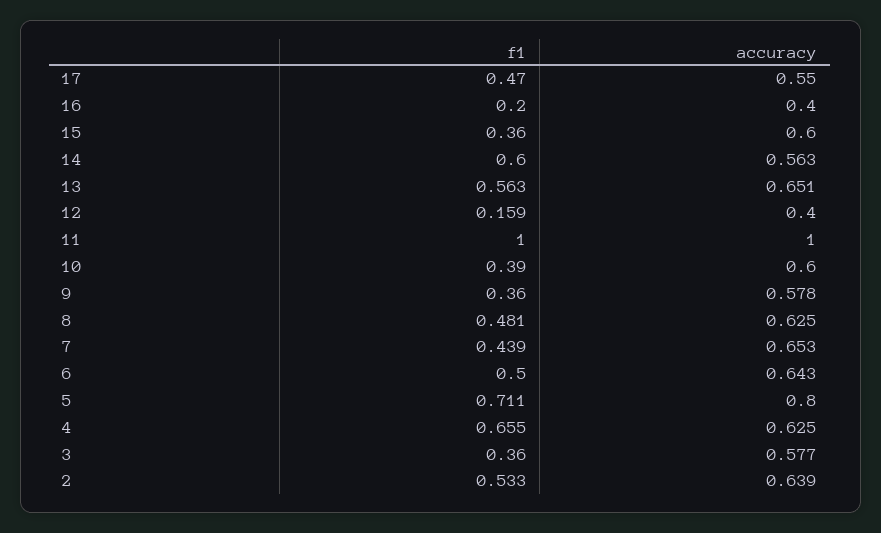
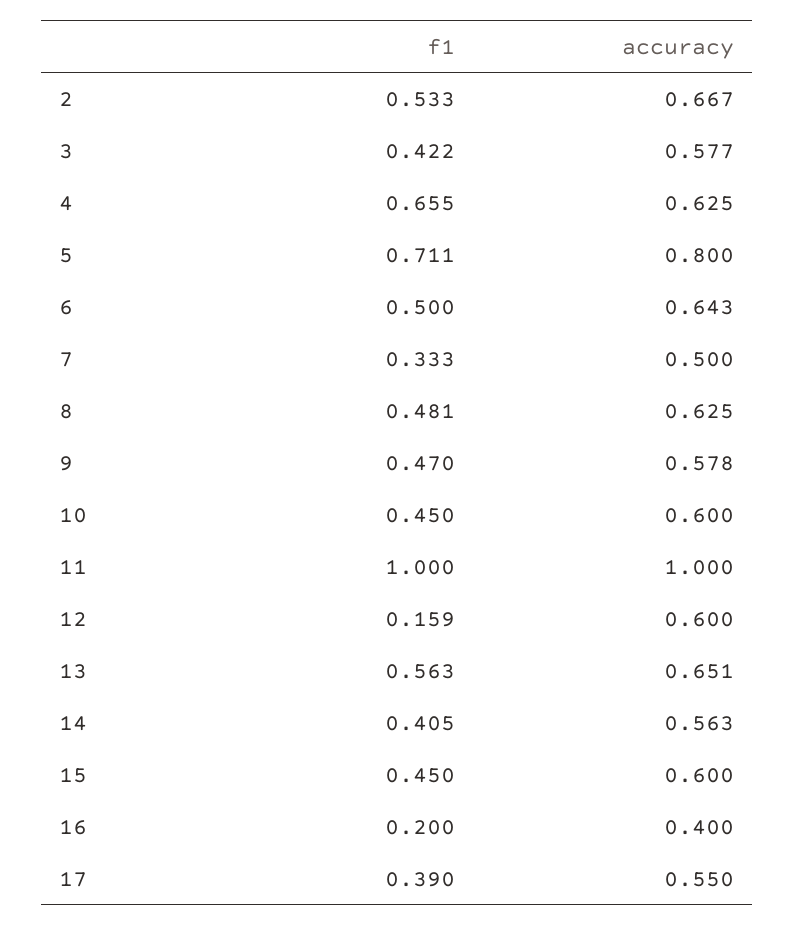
  {
    "f1": {
-     "17": 0.47,
+     "17": 0.39,
      "16": 0.2,
-     "15": 0.36,
+     "15": 0.45,
-     "14": 0.6,
+     "14": 0.405,
      "13": 0.563,
      "12": 0.159,
      "11": 1,
-     "10": 0.39,
+     "10": 0.45,
-     "9": 0.36,
+     "9": 0.47,
      "8": 0.481,
-     "7": 0.439,
+     "7": 0.333,
      "6": 0.5,
      "5": 0.711,
      "4": 0.655,
-     "3": 0.36,
+     "3": 0.422,
      "2": 0.533
    },
    "accuracy": {
      "17": 0.55,
      "16": 0.4,
      "15": 0.6,
      "14": 0.563,
      "13": 0.651,
-     "12": 0.4,
+     "12": 0.6,
      "11": 1,
      "10": 0.6,
      "9": 0.578,
      "8": 0.625,
-     "7": 0.653,
+     "7": 0.5,
      "6": 0.643,
      "5": 0.8,
      "4": 0.625,
      "3": 0.577,
-     "2": 0.639
+     "2": 0.667
    }
  }

